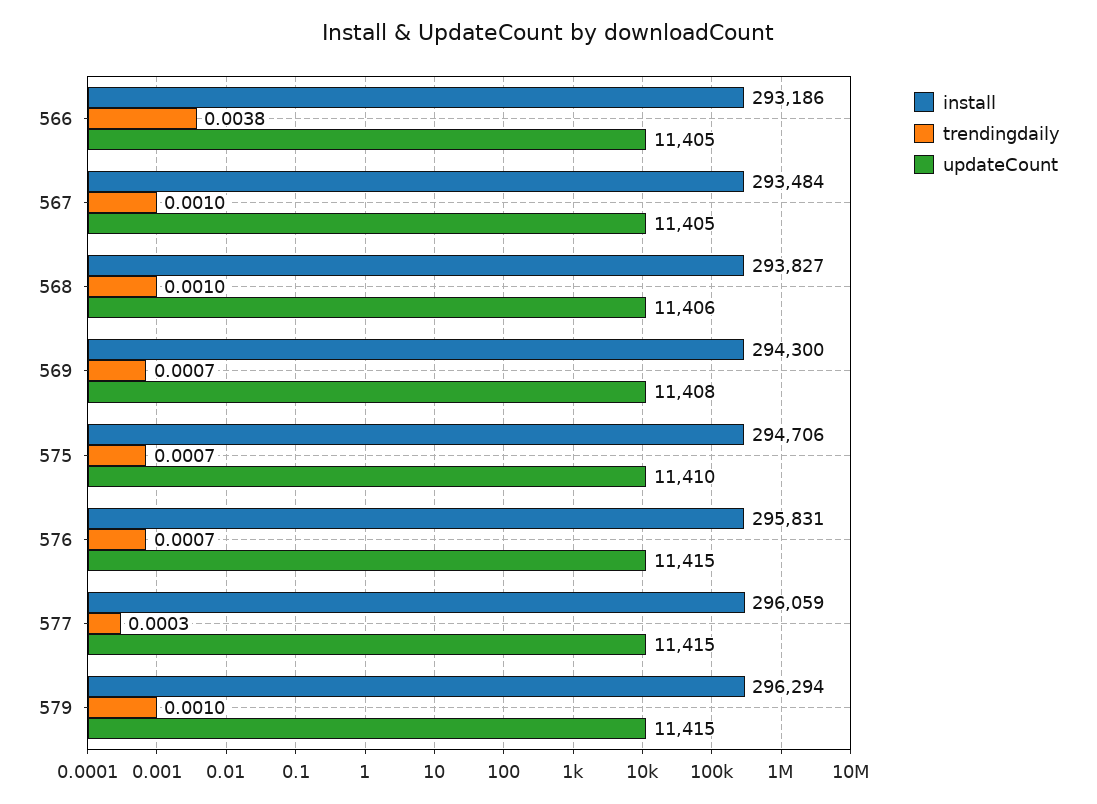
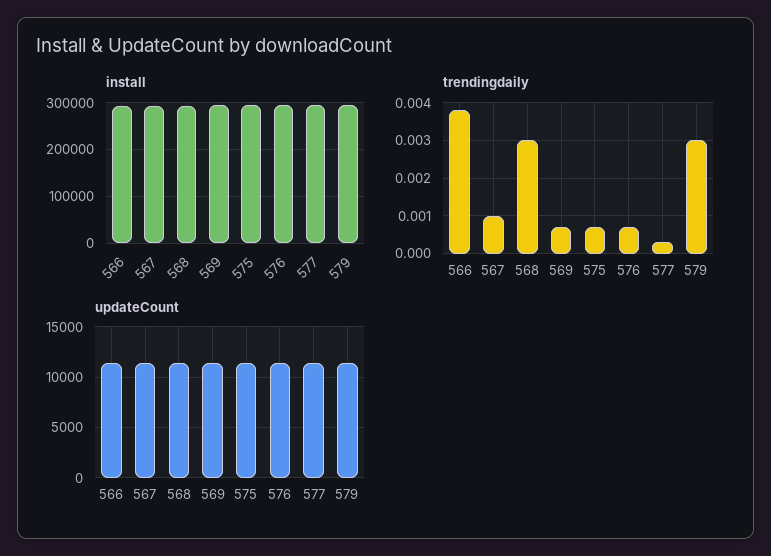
  {
    "install": {
      "566": 293186,
      "567": 293484,
      "568": 293827,
      "569": 294300,
      "575": 294706,
      "576": 295831,
      "577": 296059,
      "579": 296294
    },
    "trendingdaily": {
      "566": 0.0038,
      "567": 0.001,
-     "568": 0.001,
+     "568": 0.003,
      "569": 0.0007,
      "575": 0.0007,
      "576": 0.0007,
      "577": 0.0003,
-     "579": 0.001
+     "579": 0.003
    },
    "updateCount": {
      "566": 11405,
      "567": 11405,
      "568": 11406,
      "569": 11408,
      "575": 11410,
      "576": 11415,
      "577": 11415,
      "579": 11415
    }
  }

